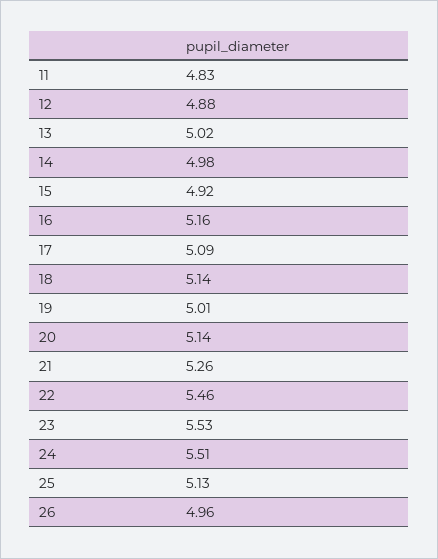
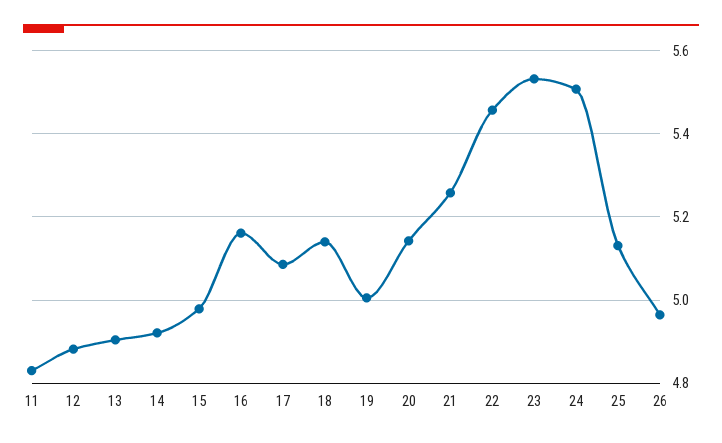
  {
    "11": 4.83,
    "12": 4.88,
-   "13": 5.02,
+   "13": 4.9,
-   "14": 4.98,
+   "14": 4.92,
-   "15": 4.92,
+   "15": 4.98,
    "16": 5.16,
    "17": 5.09,
    "18": 5.14,
    "19": 5.01,
    "20": 5.14,
    "21": 5.26,
    "22": 5.46,
    "23": 5.53,
    "24": 5.51,
    "25": 5.13,
    "26": 4.96
  }

